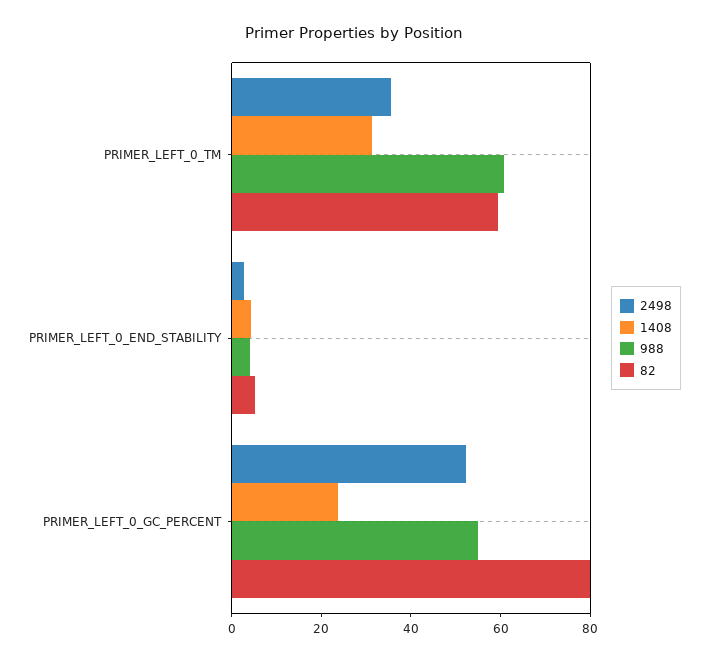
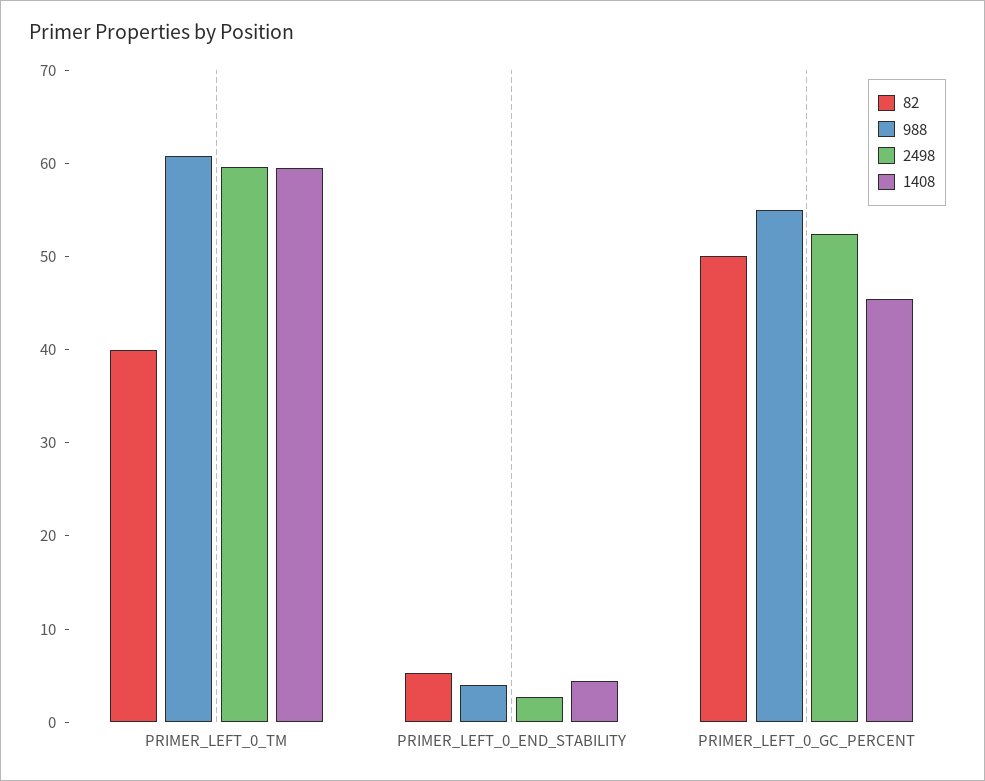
  {
    "2498": {
-     "PRIMER_LEFT_0_TM": 35,
+     "PRIMER_LEFT_0_TM": 60,
      "PRIMER_LEFT_0_END_STABILITY": 2,
      "PRIMER_LEFT_0_GC_PERCENT": 52
    },
    "1408": {
-     "PRIMER_LEFT_0_TM": 30,
+     "PRIMER_LEFT_0_TM": 60,
      "PRIMER_LEFT_0_END_STABILITY": 4,
-     "PRIMER_LEFT_0_GC_PERCENT": 25
+     "PRIMER_LEFT_0_GC_PERCENT": 46
    },
    "988": {
      "PRIMER_LEFT_0_TM": 60,
      "PRIMER_LEFT_0_END_STABILITY": 4,
      "PRIMER_LEFT_0_GC_PERCENT": 56
    },
    "82": {
-     "PRIMER_LEFT_0_TM": 60,
+     "PRIMER_LEFT_0_TM": 40,
      "PRIMER_LEFT_0_END_STABILITY": 6,
-     "PRIMER_LEFT_0_GC_PERCENT": 80
+     "PRIMER_LEFT_0_GC_PERCENT": 50
    }
  }

